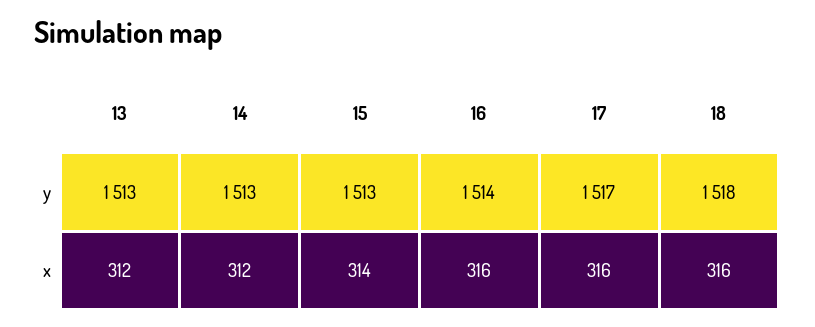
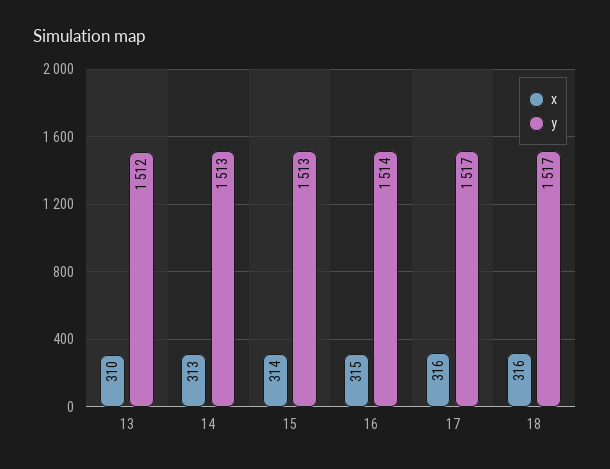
  {
    "y": {
-     "13": 1513,
+     "13": 1512,
      "14": 1513,
      "15": 1513,
      "16": 1514,
      "17": 1517,
-     "18": 1518
+     "18": 1517
    },
    "x": {
-     "13": 312,
+     "13": 310,
-     "14": 312,
+     "14": 313,
      "15": 314,
-     "16": 316,
+     "16": 315,
      "17": 316,
      "18": 316
    }
  }

